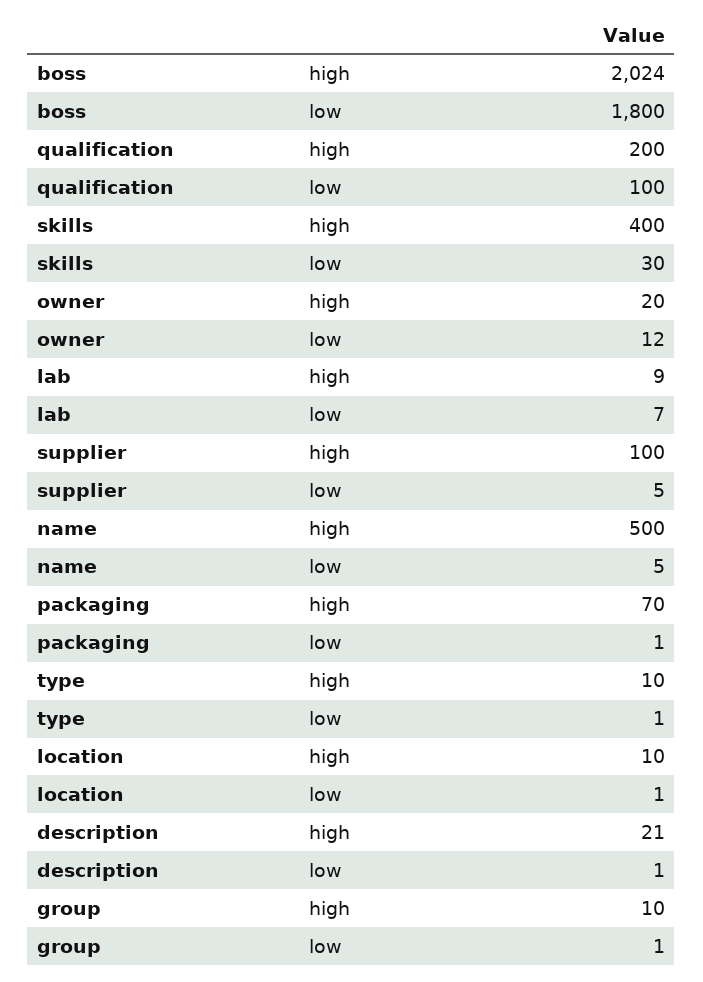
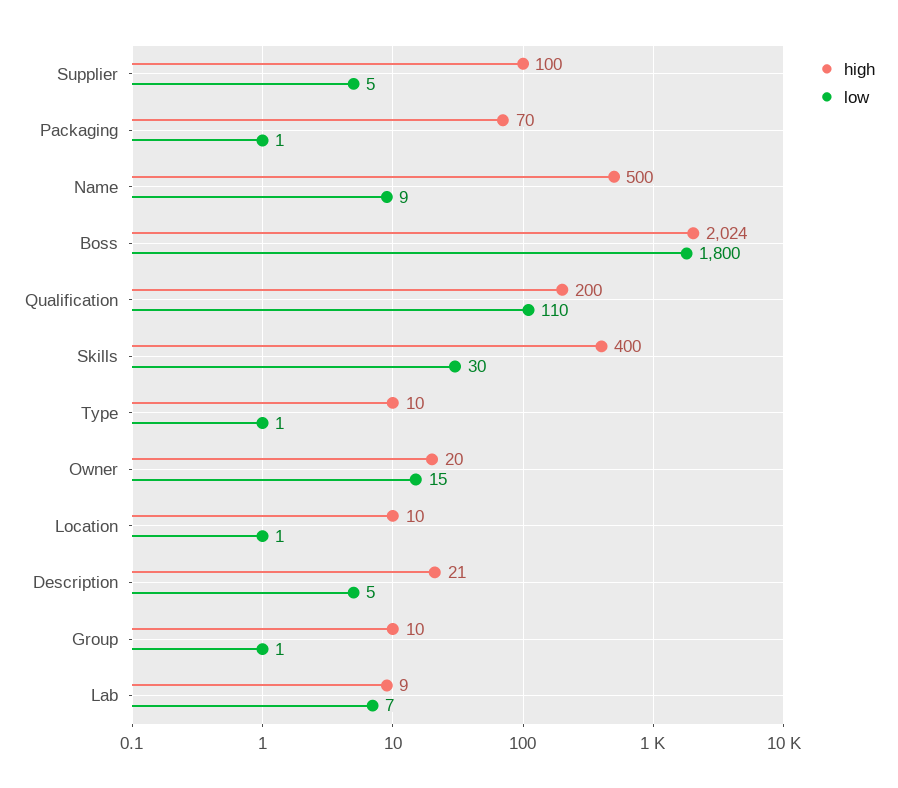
  {
    "high": {
      "boss": 2024,
      "qualification": 200,
      "skills": 400,
      "owner": 20,
      "lab": 9,
      "supplier": 100,
      "name": 500,
      "packaging": 70,
      "type": 10,
      "location": 10,
      "description": 21,
      "group": 10
    },
    "low": {
      "boss": 1800,
-     "qualification": 100,
+     "qualification": 110,
      "skills": 30,
-     "owner": 12,
+     "owner": 15,
      "lab": 7,
      "supplier": 5,
-     "name": 5,
+     "name": 9,
      "packaging": 1,
      "type": 1,
      "location": 1,
-     "description": 1,
+     "description": 5,
      "group": 1
    }
  }

